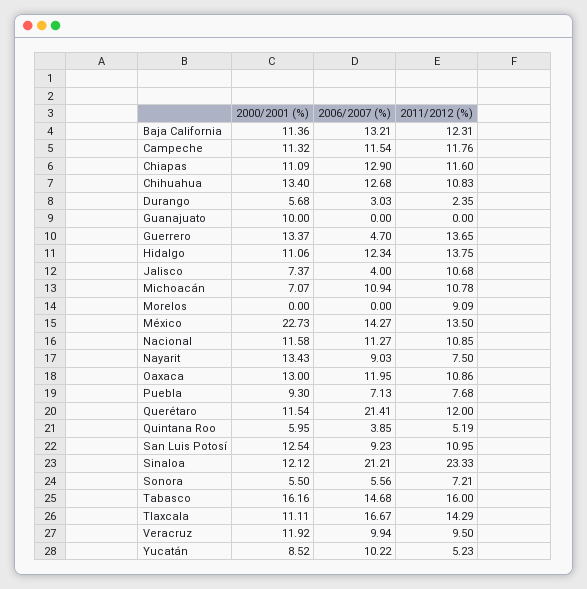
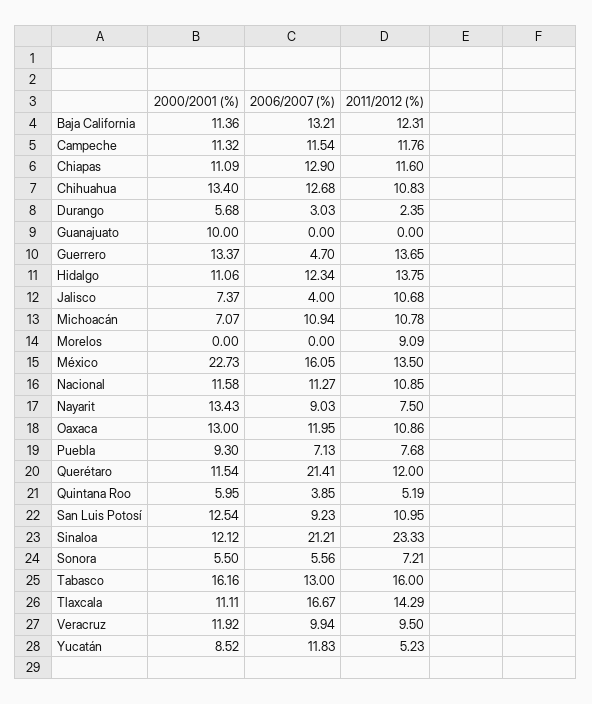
  {
    "2000/2001 (%)": {
      "Baja California": 11.36,
      "Campeche": 11.32,
      "Chiapas": 11.09,
      "Chihuahua": 13.4,
      "Durango": 5.68,
      "Guanajuato": 10,
      "Guerrero": 13.37,
      "Hidalgo": 11.06,
      "Jalisco": 7.37,
      "Michoacán": 7.07,
      "Morelos": 0,
      "México": 22.73,
      "Nacional": 11.58,
      "Nayarit": 13.43,
      "Oaxaca": 13,
      "Puebla": 9.3,
      "Querétaro": 11.54,
      "Quintana Roo": 5.95,
      "San Luis Potosí": 12.54,
      "Sinaloa": 12.12,
      "Sonora": 5.5,
      "Tabasco": 16.16,
      "Tlaxcala": 11.11,
      "Veracruz": 11.92,
      "Yucatán": 8.52
    },
    "2006/2007 (%)": {
      "Baja California": 13.21,
      "Campeche": 11.54,
      "Chiapas": 12.9,
      "Chihuahua": 12.68,
      "Durango": 3.03,
      "Guanajuato": 0,
      "Guerrero": 4.7,
      "Hidalgo": 12.34,
      "Jalisco": 4,
      "Michoacán": 10.94,
      "Morelos": 0,
-     "México": 14.27,
+     "México": 16.05,
      "Nacional": 11.27,
      "Nayarit": 9.03,
      "Oaxaca": 11.95,
      "Puebla": 7.13,
      "Querétaro": 21.41,
      "Quintana Roo": 3.85,
      "San Luis Potosí": 9.23,
      "Sinaloa": 21.21,
      "Sonora": 5.56,
-     "Tabasco": 14.68,
+     "Tabasco": 13,
      "Tlaxcala": 16.67,
      "Veracruz": 9.94,
-     "Yucatán": 10.22
+     "Yucatán": 11.83
    },
    "2011/2012 (%)": {
      "Baja California": 12.31,
      "Campeche": 11.76,
      "Chiapas": 11.6,
      "Chihuahua": 10.83,
      "Durango": 2.35,
      "Guanajuato": 0,
      "Guerrero": 13.65,
      "Hidalgo": 13.75,
      "Jalisco": 10.68,
      "Michoacán": 10.78,
      "Morelos": 9.09,
      "México": 13.5,
      "Nacional": 10.85,
      "Nayarit": 7.5,
      "Oaxaca": 10.86,
      "Puebla": 7.68,
      "Querétaro": 12,
      "Quintana Roo": 5.19,
      "San Luis Potosí": 10.95,
      "Sinaloa": 23.33,
      "Sonora": 7.21,
      "Tabasco": 16,
      "Tlaxcala": 14.29,
      "Veracruz": 9.5,
      "Yucatán": 5.23
    }
  }

